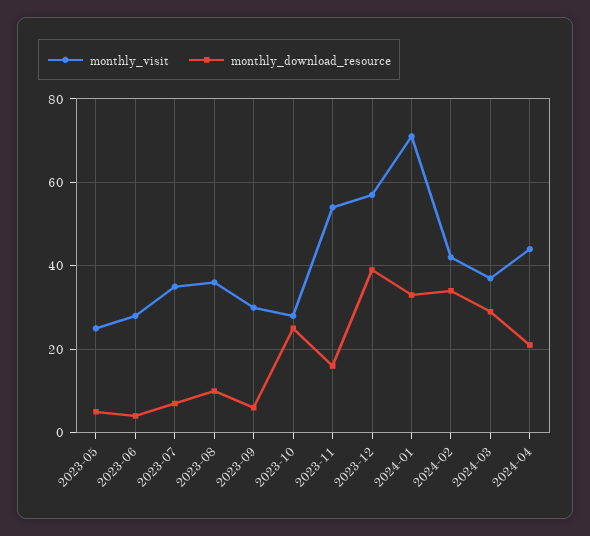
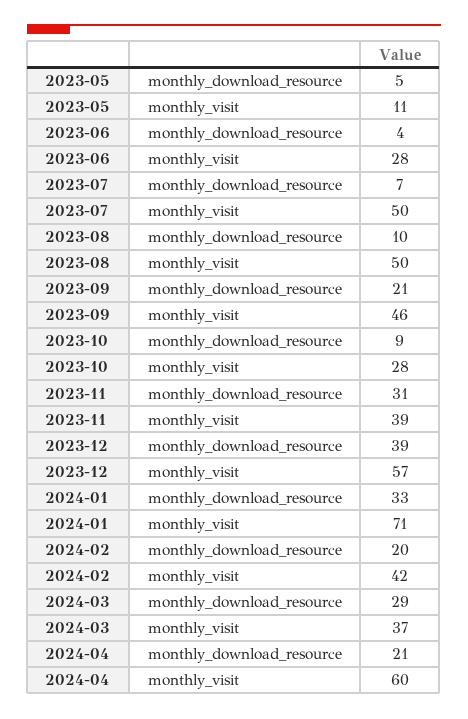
  {
    "monthly_visit": {
-     "2023-05": 25,
+     "2023-05": 11,
      "2023-06": 28,
-     "2023-07": 35,
+     "2023-07": 50,
-     "2023-08": 35,
+     "2023-08": 50,
-     "2023-09": 30,
+     "2023-09": 46,
      "2023-10": 28,
-     "2023-11": 55,
+     "2023-11": 39,
      "2023-12": 57,
      "2024-01": 71,
      "2024-02": 42,
      "2024-03": 37,
-     "2024-04": 45
+     "2024-04": 60
    },
    "monthly_download_resource": {
      "2023-05": 5,
      "2023-06": 4,
      "2023-07": 7,
      "2023-08": 10,
-     "2023-09": 5,
+     "2023-09": 21,
-     "2023-10": 25,
+     "2023-10": 9,
-     "2023-11": 15,
+     "2023-11": 31,
      "2023-12": 39,
      "2024-01": 33,
-     "2024-02": 35,
+     "2024-02": 20,
      "2024-03": 29,
      "2024-04": 21
    }
  }

